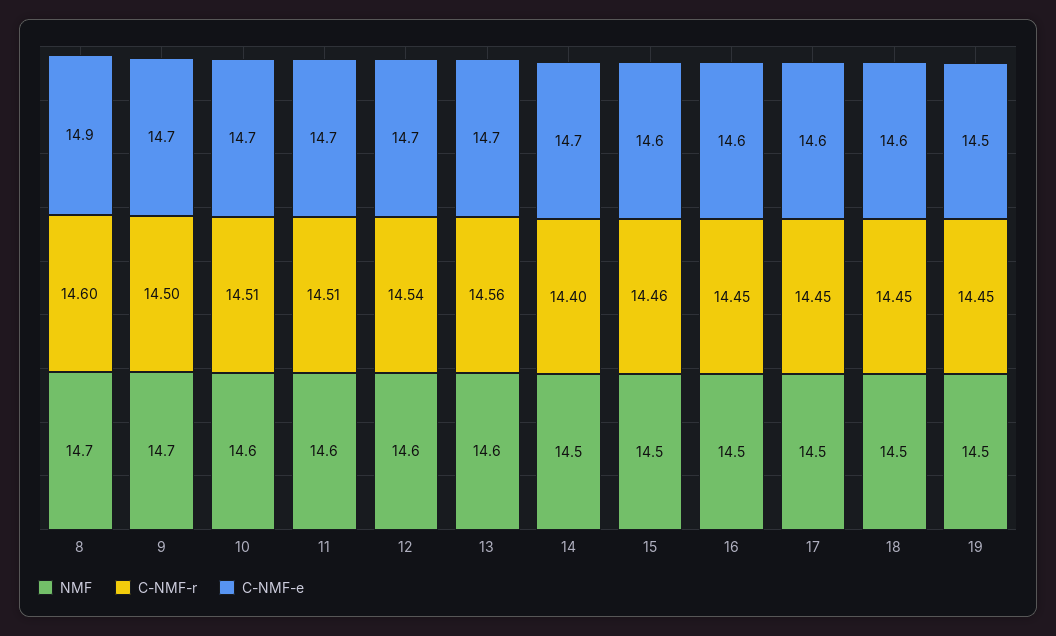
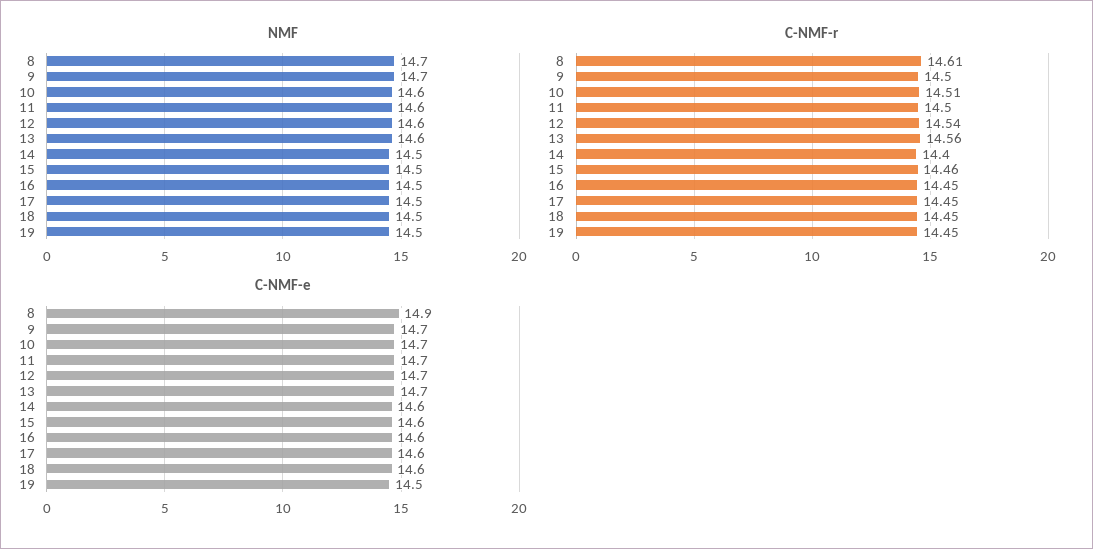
  {
    "NMF": {
      "8": 14.7,
      "9": 14.7,
      "10": 14.6,
      "11": 14.6,
      "12": 14.6,
      "13": 14.6,
      "14": 14.5,
      "15": 14.5,
      "16": 14.5,
      "17": 14.5,
      "18": 14.5,
      "19": 14.5
    },
    "C-NMF-r": {
-     "8": 14.6,
+     "8": 14.61,
      "9": 14.5,
      "10": 14.51,
-     "11": 14.51,
+     "11": 14.5,
      "12": 14.54,
      "13": 14.56,
      "14": 14.4,
      "15": 14.46,
      "16": 14.45,
      "17": 14.45,
      "18": 14.45,
      "19": 14.45
    },
    "C-NMF-e": {
      "8": 14.9,
      "9": 14.7,
      "10": 14.7,
      "11": 14.7,
      "12": 14.7,
      "13": 14.7,
-     "14": 14.7,
+     "14": 14.6,
      "15": 14.6,
      "16": 14.6,
      "17": 14.6,
      "18": 14.6,
      "19": 14.5
    }
  }

